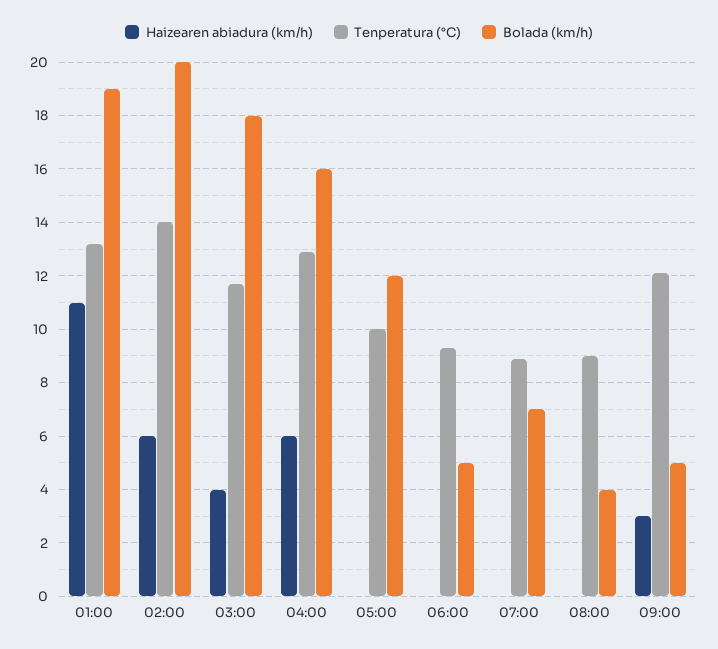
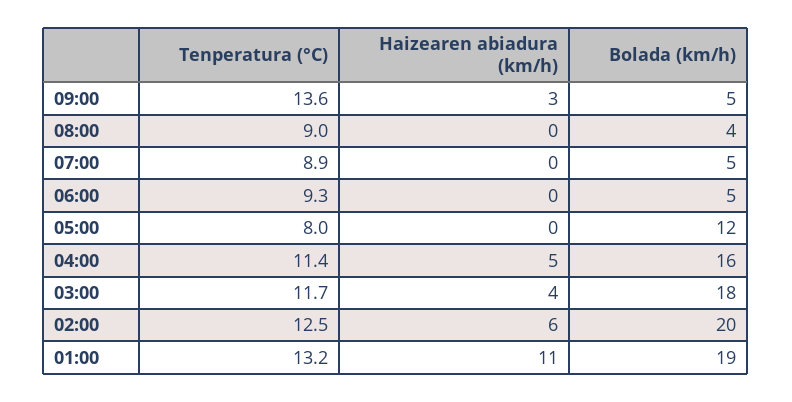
  {
    "Haizearen abiadura (km/h)": {
      "01:00": 11,
      "02:00": 6,
      "03:00": 4,
-     "04:00": 6,
+     "04:00": 5,
      "05:00": 0,
      "06:00": 0,
      "07:00": 0,
      "08:00": 0,
      "09:00": 3
    },
    "Tenperatura (°C)": {
      "01:00": 13.2,
-     "02:00": 14,
+     "02:00": 12.5,
      "03:00": 11.7,
-     "04:00": 13,
+     "04:00": 11.4,
-     "05:00": 10,
+     "05:00": 8,
      "06:00": 9.3,
      "07:00": 8.9,
      "08:00": 9,
-     "09:00": 12
+     "09:00": 13.6
    },
    "Bolada (km/h)": {
      "01:00": 19,
      "02:00": 20,
      "03:00": 18,
      "04:00": 16,
      "05:00": 12,
      "06:00": 5,
-     "07:00": 7,
+     "07:00": 5,
      "08:00": 4,
      "09:00": 5
    }
  }

